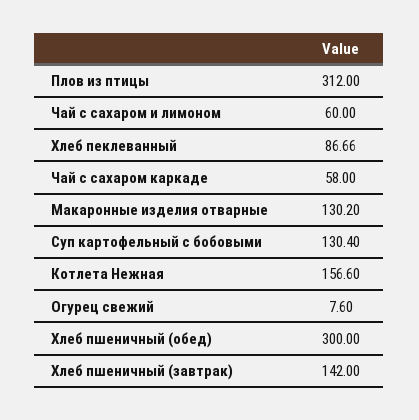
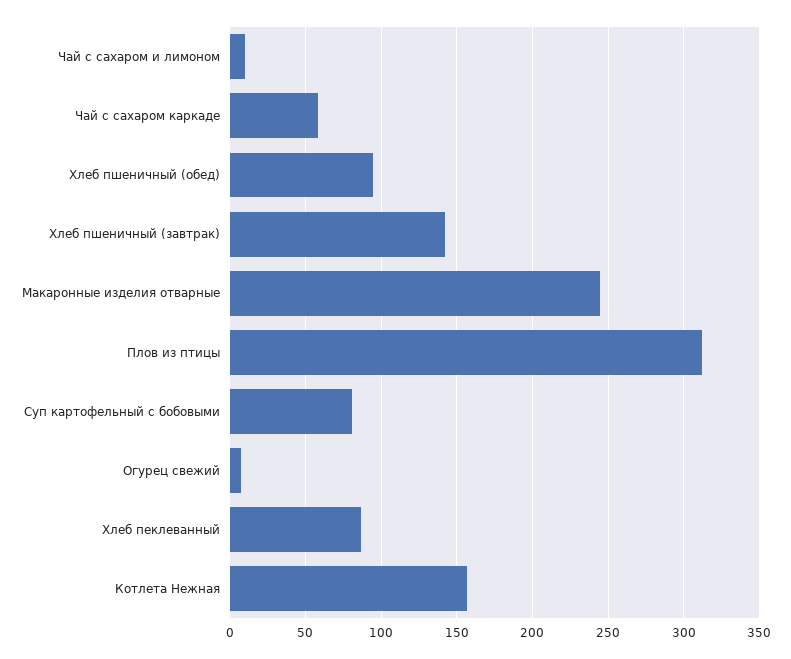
  {
    "Плов из птицы": 312,
-   "Чай с сахаром и лимоном": 60,
+   "Чай с сахаром и лимоном": 10,
    "Хлеб пеклеванный": 86.66,
    "Чай с сахаром каркаде": 58,
-   "Макаронные изделия отварные": 130.2,
+   "Макаронные изделия отварные": 245,
-   "Суп картофельный с бобовыми": 130.4,
+   "Суп картофельный с бобовыми": 80,
    "Котлета Нежная": 156.6,
    "Огурец свежий": 7.6,
-   "Хлеб пшеничный (обед)": 300,
+   "Хлеб пшеничный (обед)": 95,
    "Хлеб пшеничный (завтрак)": 142
  }

